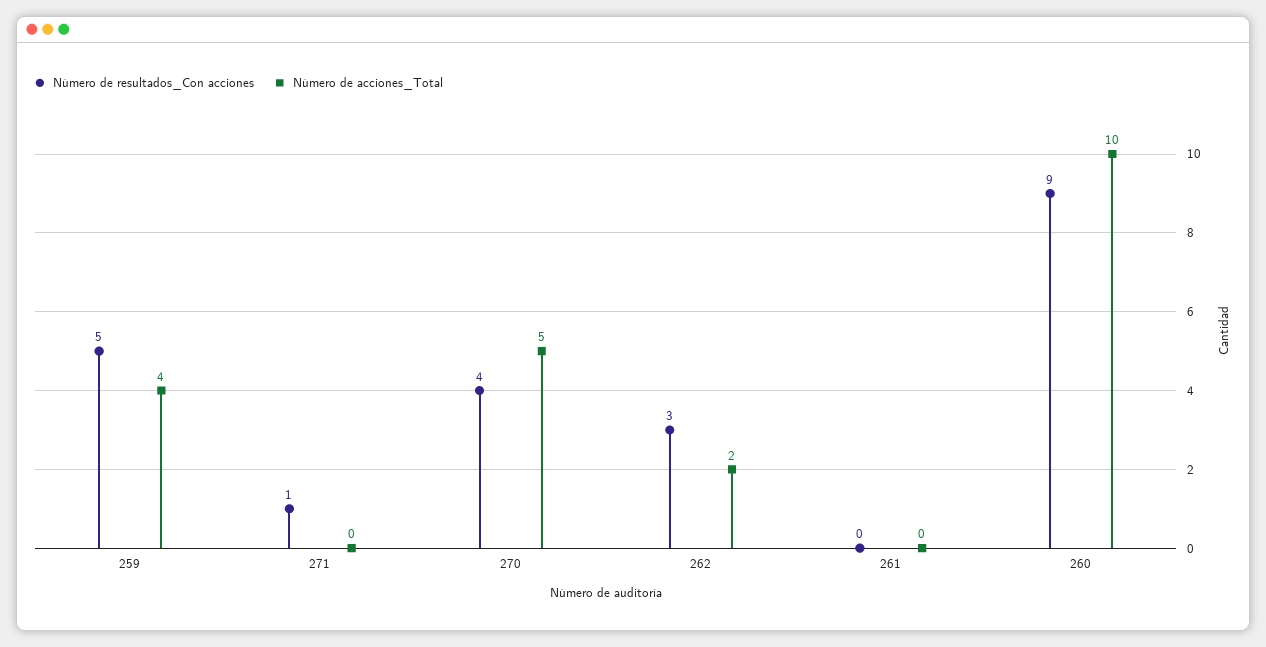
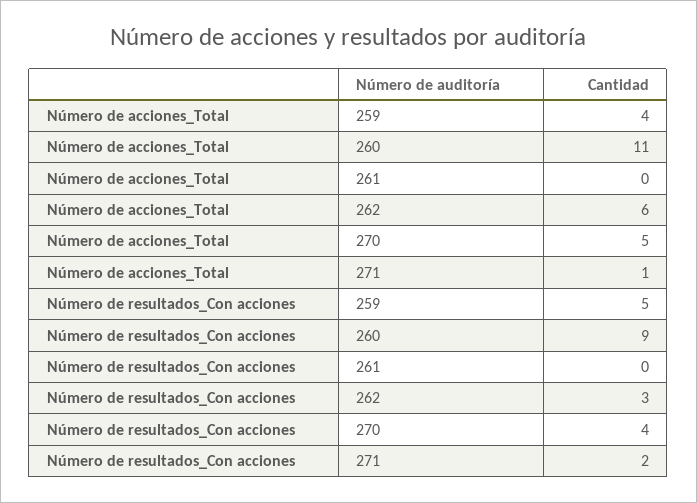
  {
    "Número de resultados_Con acciones": {
      "259": 5,
-     "271": 1,
+     "271": 2,
      "270": 4,
      "262": 3,
      "261": 0,
      "260": 9
    },
    "Número de acciones_Total": {
      "259": 4,
-     "271": 0,
+     "271": 1,
      "270": 5,
-     "262": 2,
+     "262": 6,
      "261": 0,
-     "260": 10
+     "260": 11
    }
  }

